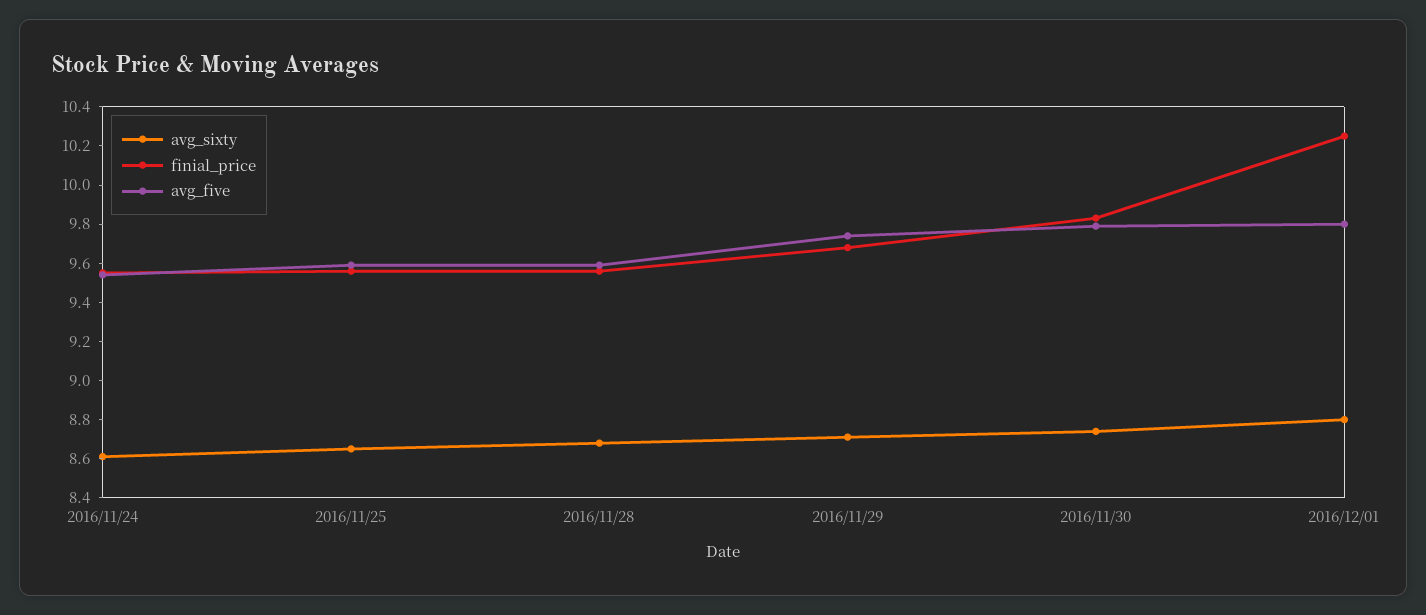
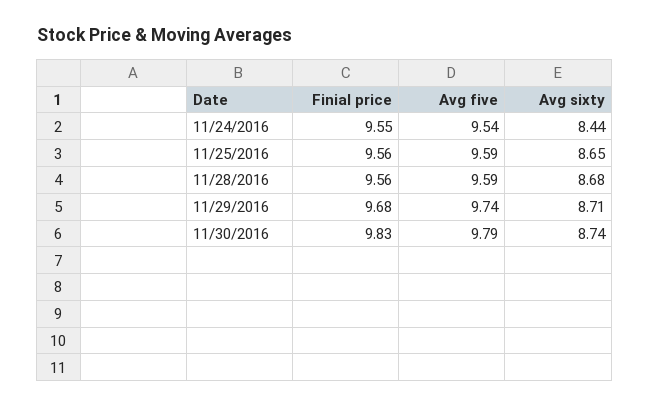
  {
    "avg_sixty": {
-     "2016/11/24": 8.6,
+     "2016/11/24": 8.44,
      "2016/11/25": 8.65,
      "2016/11/28": 8.68,
      "2016/11/29": 8.71,
-     "2016/11/30": 8.74,
+     "2016/11/30": 8.74
-     "2016/12/01": 8.8
    },
    "finial_price": {
      "2016/11/24": 9.55,
      "2016/11/25": 9.56,
      "2016/11/28": 9.56,
      "2016/11/29": 9.68,
-     "2016/11/30": 9.83,
+     "2016/11/30": 9.83
-     "2016/12/01": 10.25
    },
    "avg_five": {
      "2016/11/24": 9.54,
      "2016/11/25": 9.59,
      "2016/11/28": 9.59,
      "2016/11/29": 9.74,
-     "2016/11/30": 9.79,
+     "2016/11/30": 9.79
-     "2016/12/01": 9.8
    }
  }

